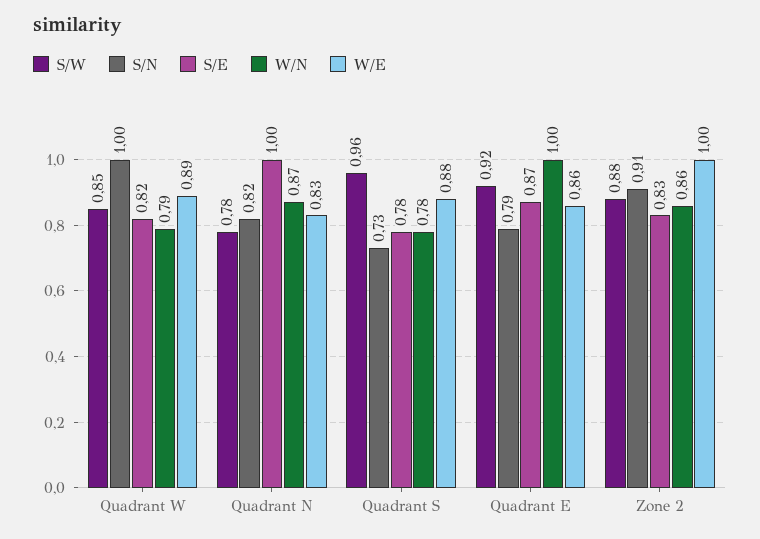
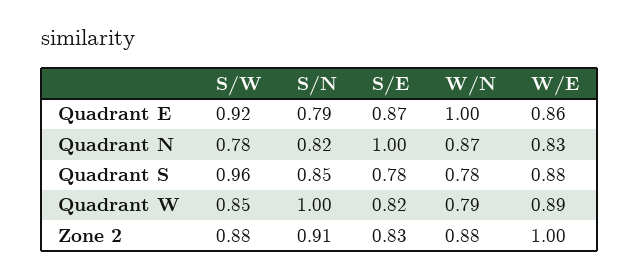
  {
    "S/W": {
      "Quadrant W": 0.85,
      "Quadrant N": 0.78,
      "Quadrant S": 0.96,
      "Quadrant E": 0.92,
      "Zone 2": 0.88
    },
    "S/N": {
      "Quadrant W": 1,
      "Quadrant N": 0.82,
-     "Quadrant S": 0.73,
+     "Quadrant S": 0.85,
      "Quadrant E": 0.79,
      "Zone 2": 0.91
    },
    "S/E": {
      "Quadrant W": 0.82,
      "Quadrant N": 1,
      "Quadrant S": 0.78,
      "Quadrant E": 0.87,
      "Zone 2": 0.83
    },
    "W/N": {
      "Quadrant W": 0.79,
      "Quadrant N": 0.87,
      "Quadrant S": 0.78,
      "Quadrant E": 1,
-     "Zone 2": 0.86
+     "Zone 2": 0.88
    },
    "W/E": {
      "Quadrant W": 0.89,
      "Quadrant N": 0.83,
      "Quadrant S": 0.88,
      "Quadrant E": 0.86,
      "Zone 2": 1
    }
  }

